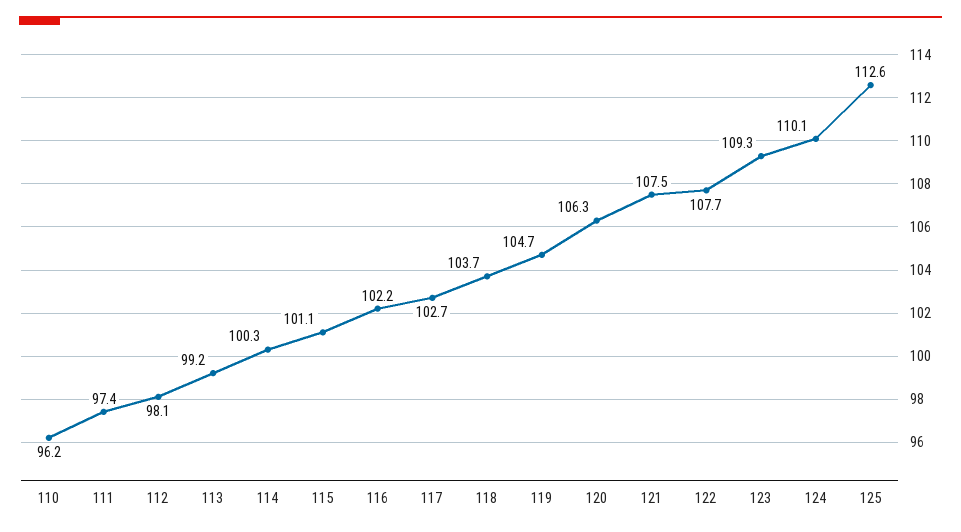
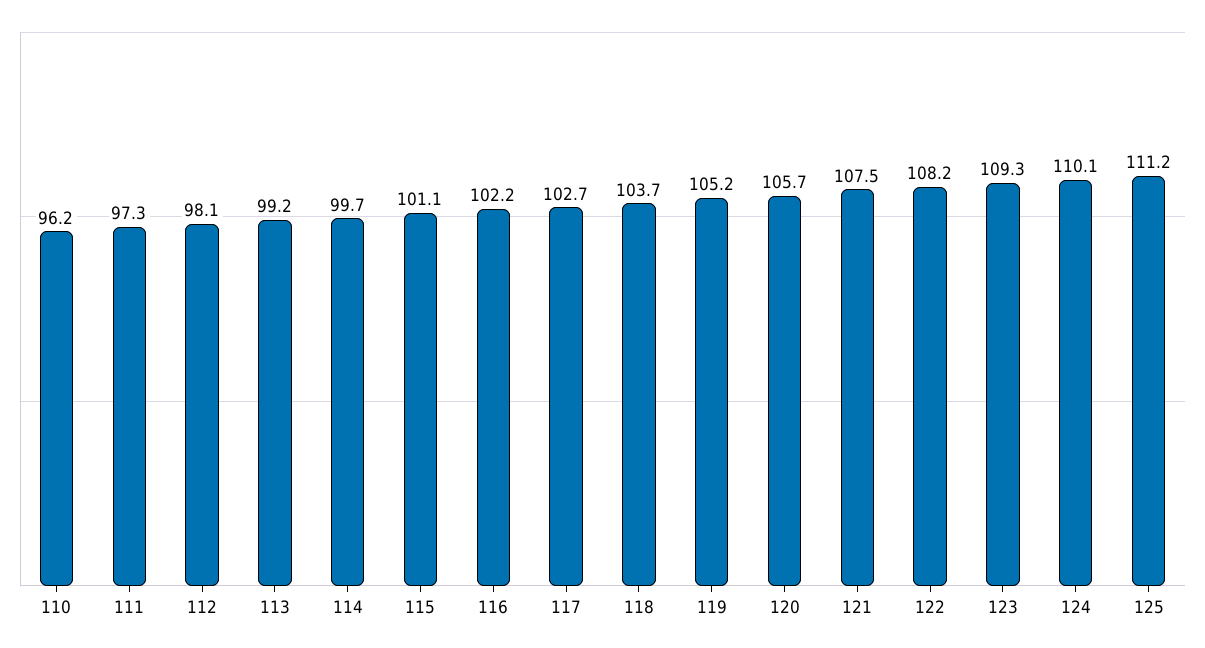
  {
    "110": 96.2,
-   "111": 97.4,
+   "111": 97.3,
    "112": 98.1,
    "113": 99.2,
-   "114": 100.3,
+   "114": 99.7,
    "115": 101.1,
    "116": 102.2,
    "117": 102.7,
    "118": 103.7,
-   "119": 104.7,
+   "119": 105.2,
-   "120": 106.3,
+   "120": 105.7,
    "121": 107.5,
-   "122": 107.7,
+   "122": 108.2,
    "123": 109.3,
    "124": 110.1,
-   "125": 112.6
+   "125": 111.2
  }

